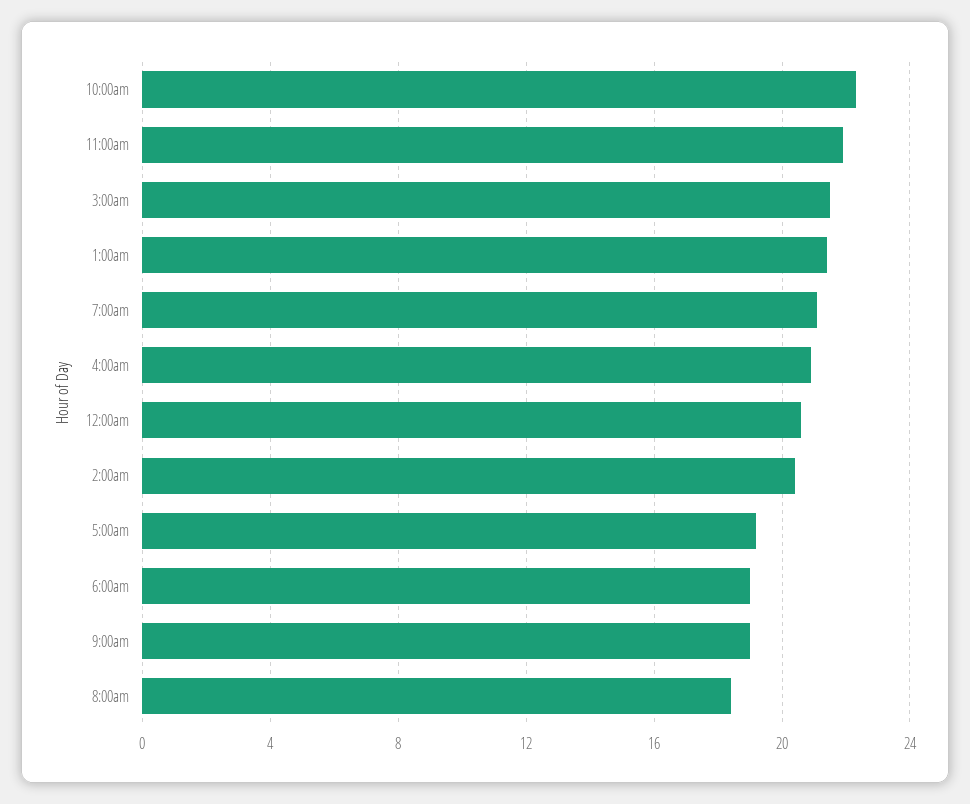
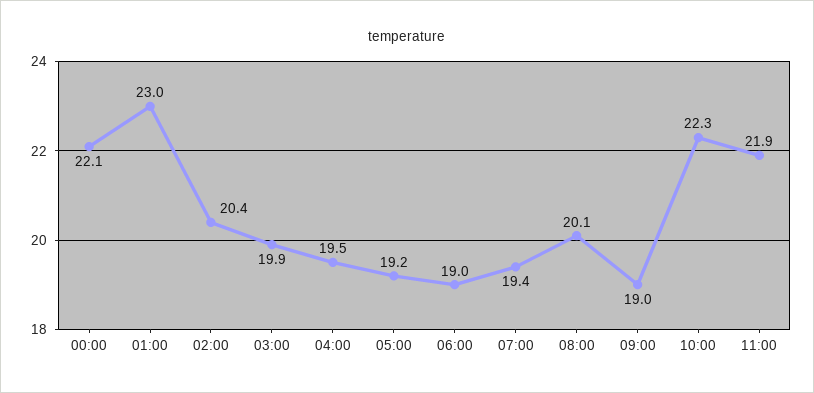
  {
    "10:00am": 22.3,
    "11:00am": 21.9,
-   "3:00am": 21.5,
+   "3:00am": 19.9,
-   "1:00am": 21.5,
+   "1:00am": 23,
-   "7:00am": 21,
+   "7:00am": 19.4,
-   "4:00am": 21,
+   "4:00am": 19.5,
-   "12:00am": 20.5,
+   "12:00am": 22.1,
    "2:00am": 20.4,
    "5:00am": 19.2,
    "6:00am": 19,
    "9:00am": 19,
-   "8:00am": 18.5
+   "8:00am": 20.1
  }

